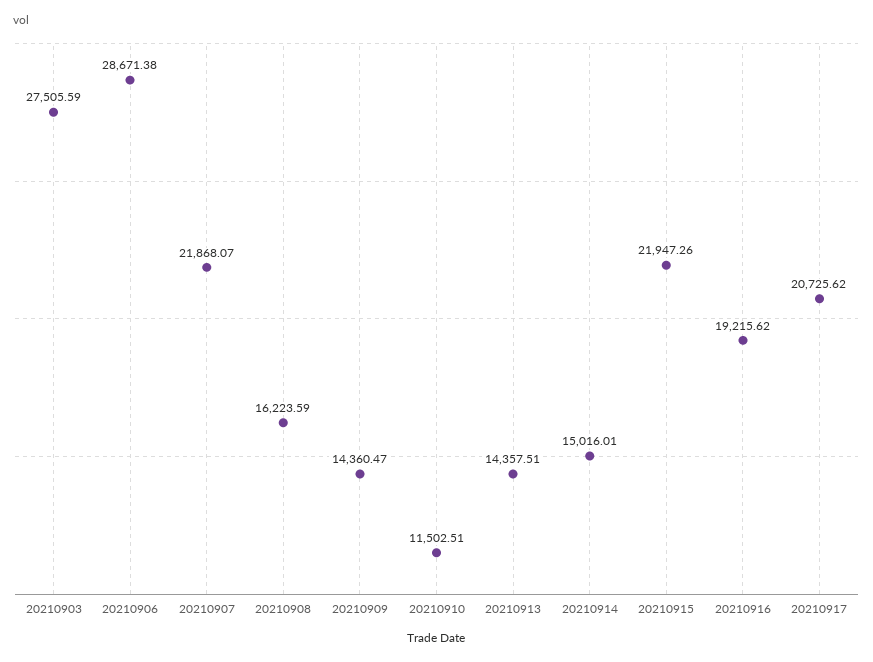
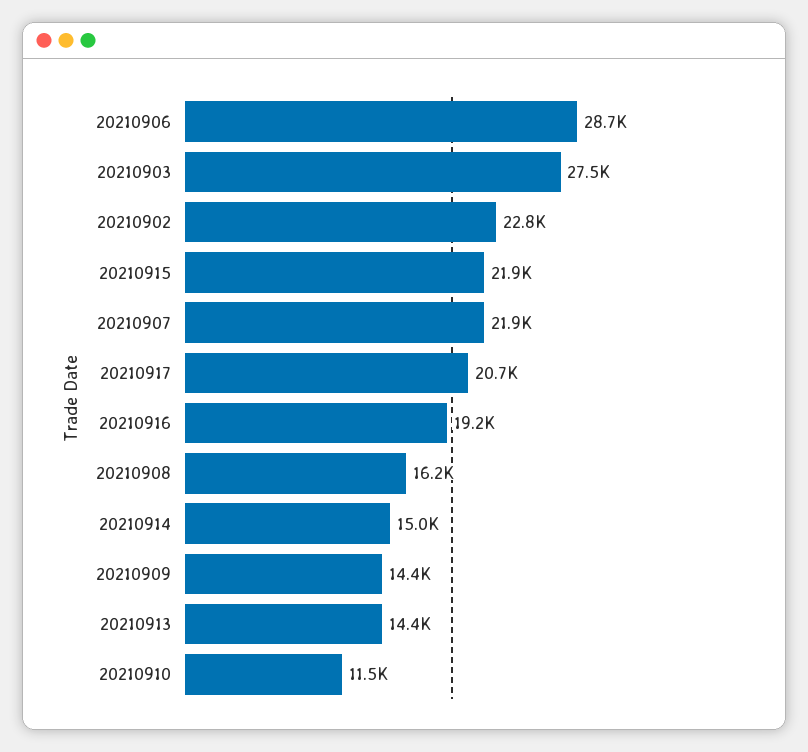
  {
    "20210903": 27505.59,
    "20210906": 28671.38,
    "20210907": 21868.07,
    "20210908": 16223.59,
    "20210909": 14360.47,
    "20210910": 11502.51,
    "20210913": 14357.51,
    "20210914": 15016.01,
    "20210915": 21947.26,
    "20210916": 19215.62,
-   "20210917": 20725.62
+   "20210917": 20725.62,
+   "20210902": 22800
  }

